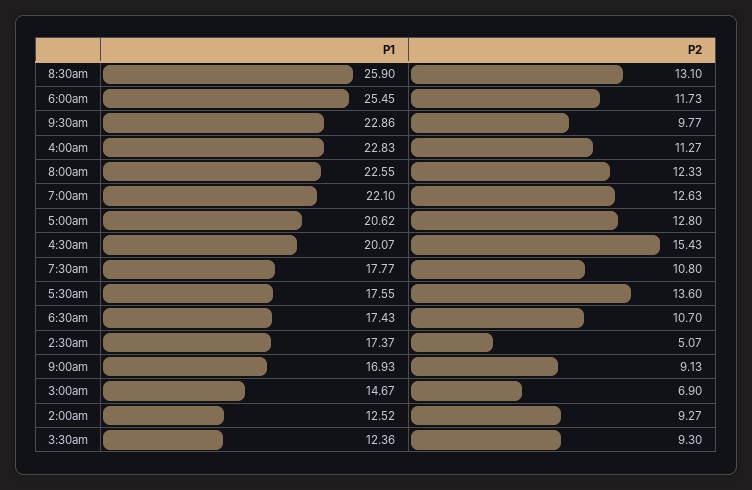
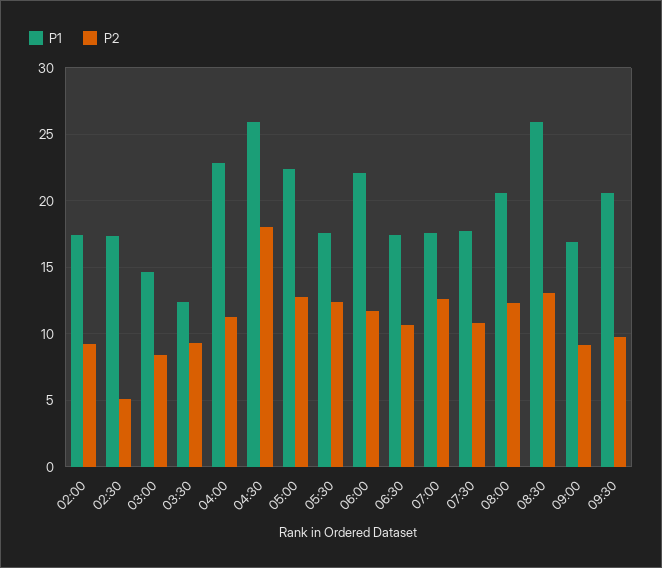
  {
    "P1": {
      "8:30am": 25.9,
-     "6:00am": 25.45,
+     "6:00am": 22,
-     "9:30am": 22.86,
+     "9:30am": 20.5,
      "4:00am": 22.83,
-     "8:00am": 22.55,
+     "8:00am": 20.5,
-     "7:00am": 22.1,
+     "7:00am": 17.5,
-     "5:00am": 20.62,
+     "5:00am": 22.5,
-     "4:30am": 20.07,
+     "4:30am": 26,
      "7:30am": 17.77,
      "5:30am": 17.55,
      "6:30am": 17.43,
      "2:30am": 17.37,
      "9:00am": 16.93,
      "3:00am": 14.67,
-     "2:00am": 12.52,
+     "2:00am": 17.5,
      "3:30am": 12.36
    },
    "P2": {
      "8:30am": 13.1,
      "6:00am": 11.73,
      "9:30am": 9.77,
      "4:00am": 11.27,
      "8:00am": 12.33,
      "7:00am": 12.63,
      "5:00am": 12.8,
-     "4:30am": 15.43,
+     "4:30am": 18,
      "7:30am": 10.8,
-     "5:30am": 13.6,
+     "5:30am": 12.5,
      "6:30am": 10.7,
      "2:30am": 5.07,
      "9:00am": 9.13,
-     "3:00am": 6.9,
+     "3:00am": 8.5,
      "2:00am": 9.27,
      "3:30am": 9.3
    }
  }

